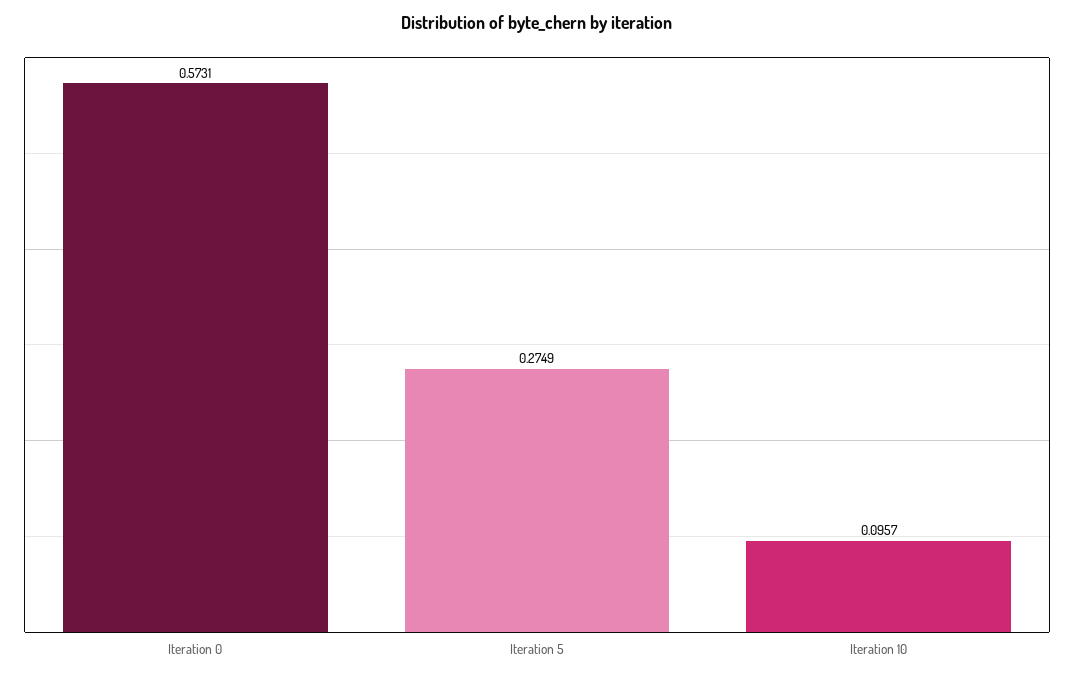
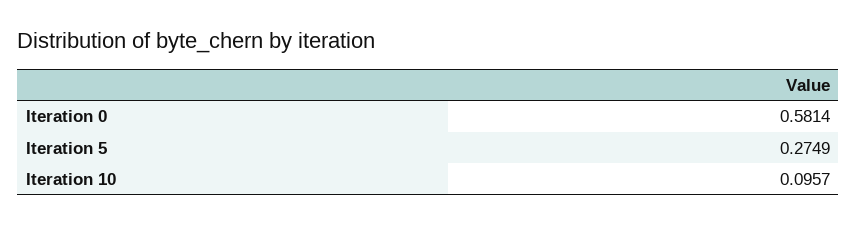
  {
-   "Iteration 0": 0.5731,
+   "Iteration 0": 0.5814,
    "Iteration 5": 0.2749,
    "Iteration 10": 0.0957
  }

